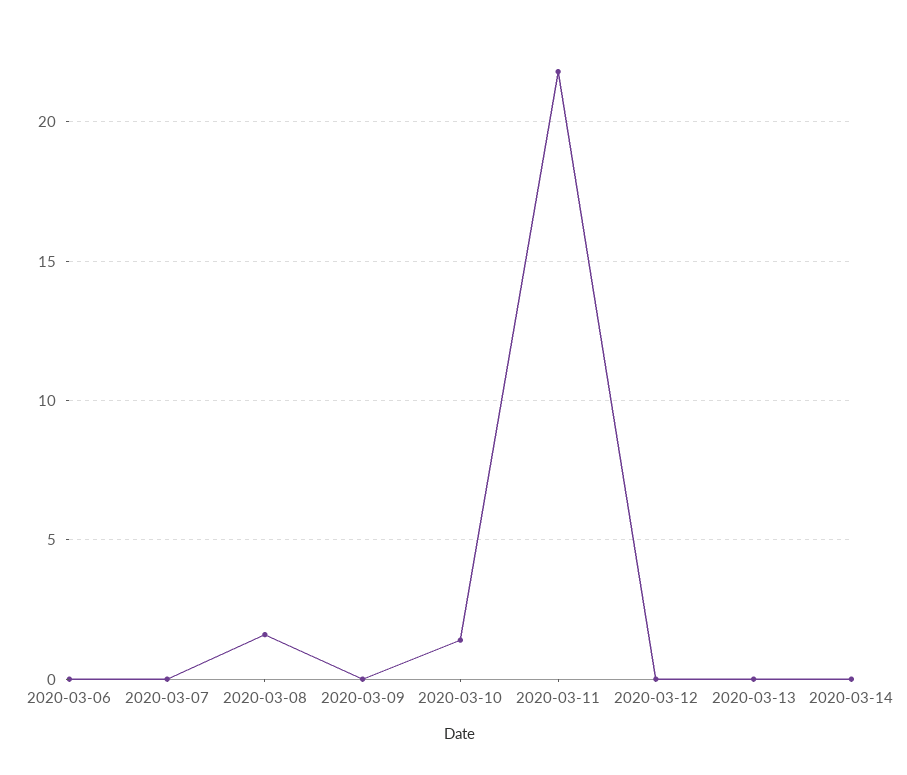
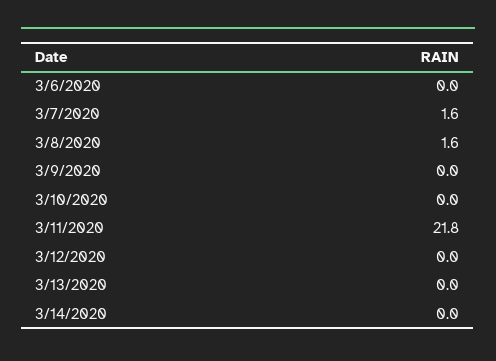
  {
    "2020-03-06": 0,
-   "2020-03-07": 0,
+   "2020-03-07": 1.6,
    "2020-03-08": 1.6,
    "2020-03-09": 0,
-   "2020-03-10": 1.5,
+   "2020-03-10": 0,
    "2020-03-11": 21.8,
    "2020-03-12": 0,
    "2020-03-13": 0,
    "2020-03-14": 0
  }

